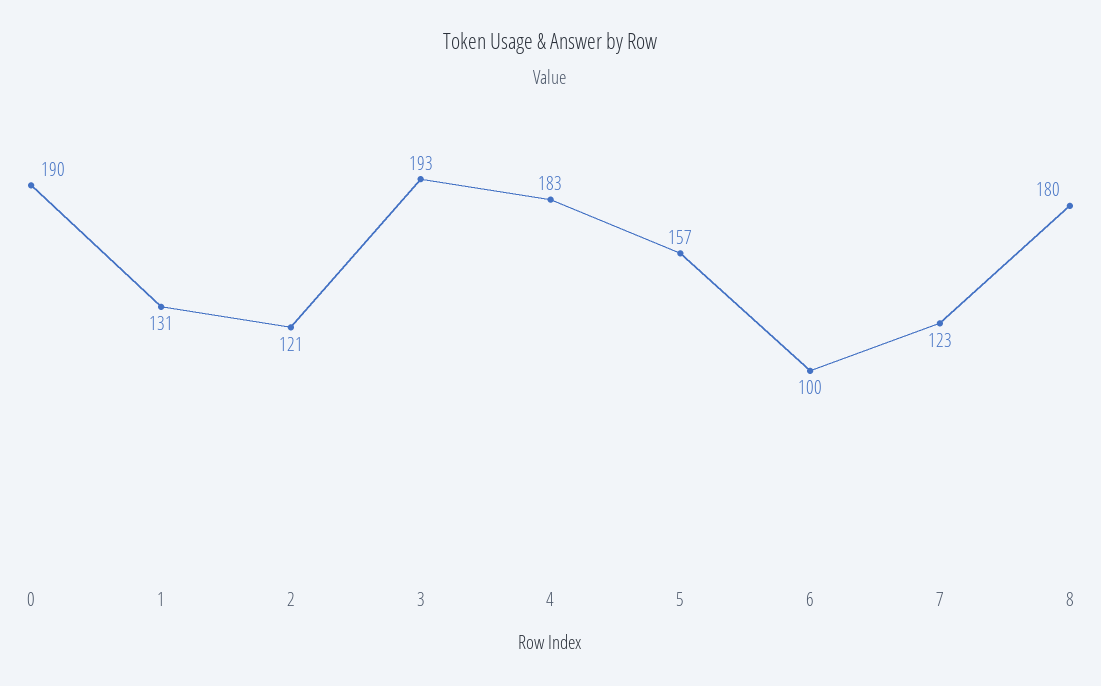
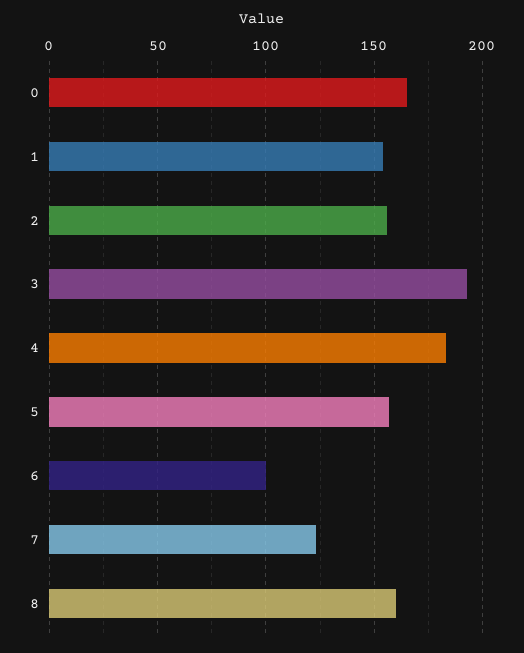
  {
-   "0": 190,
+   "0": 165,
-   "1": 131,
+   "1": 155,
-   "2": 121,
+   "2": 155,
    "3": 193,
    "4": 183,
    "5": 157,
    "6": 100,
    "7": 123,
-   "8": 180
+   "8": 160
  }

